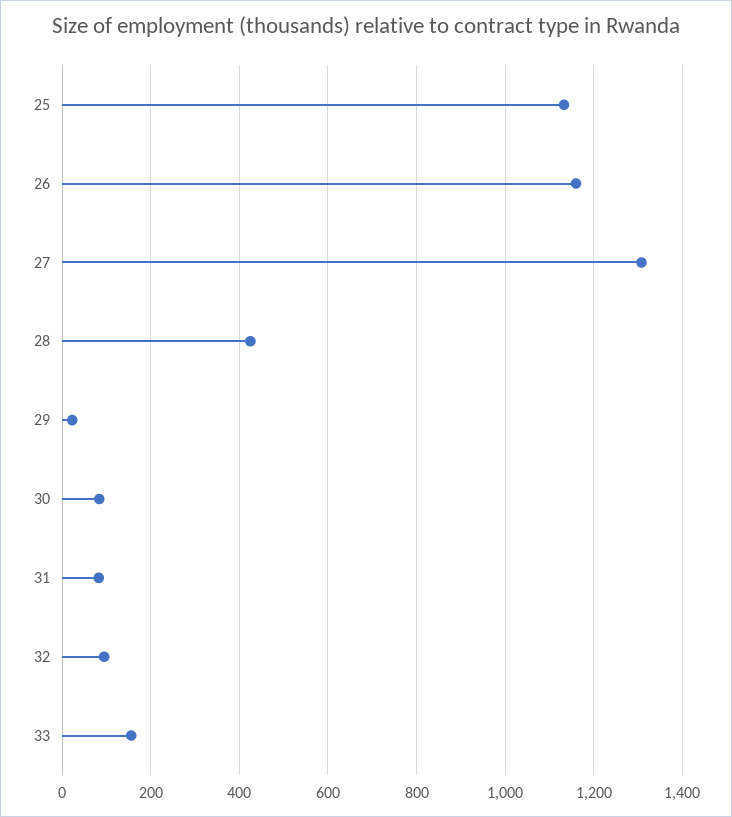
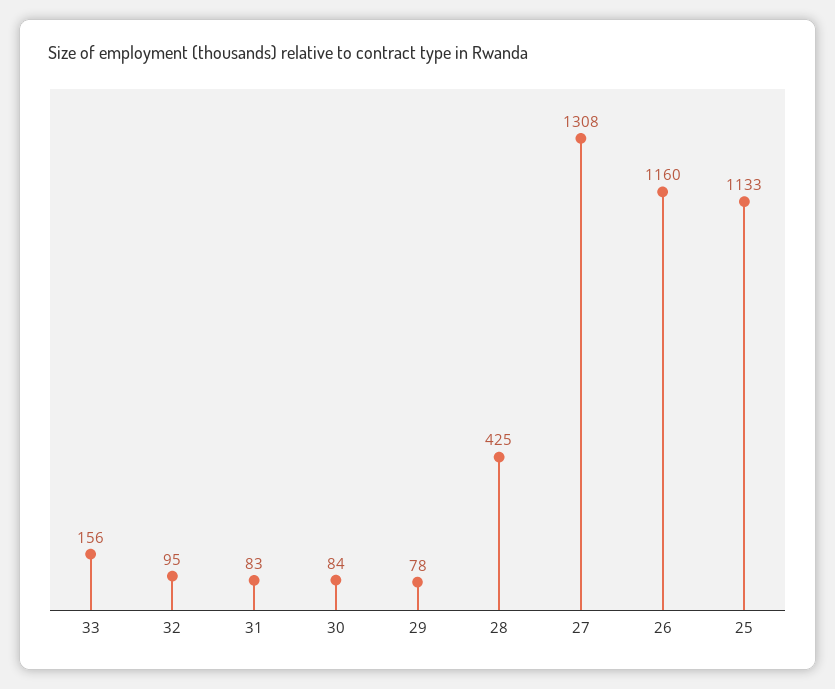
  {
    "25": 1133,
    "26": 1160,
    "27": 1308,
    "28": 425,
-   "29": 20,
+   "29": 78,
    "30": 84,
    "31": 83,
    "32": 95,
    "33": 156
  }

